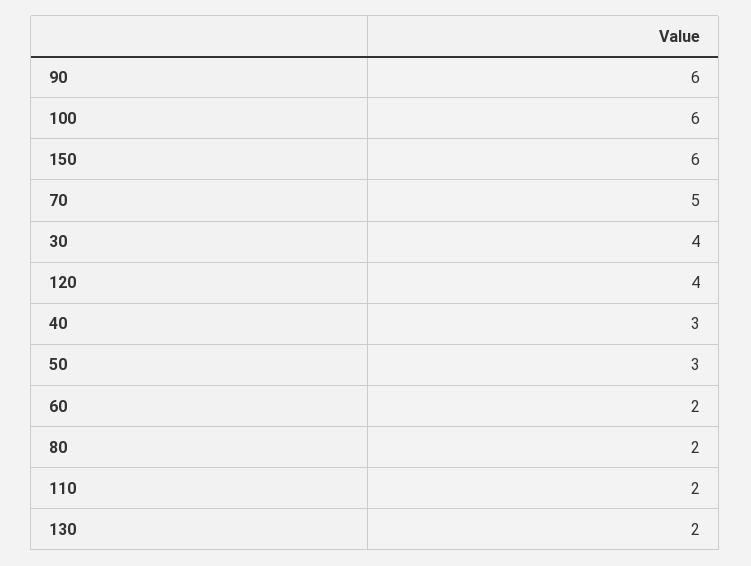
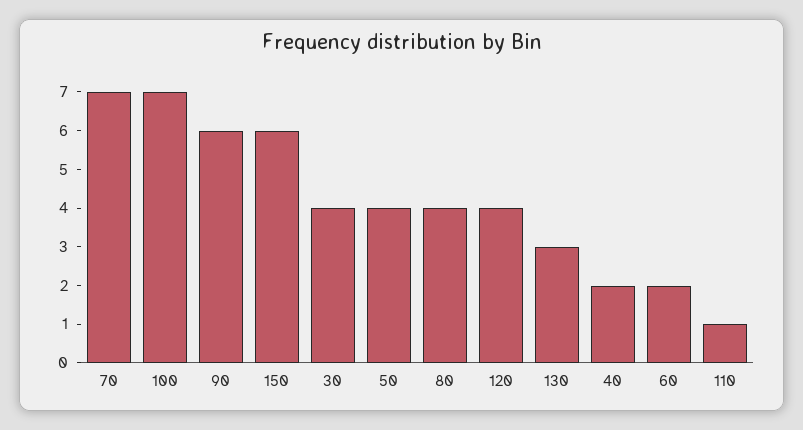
  {
    "90": 6,
-   "100": 6,
+   "100": 7,
    "150": 6,
-   "70": 5,
+   "70": 7,
    "30": 4,
    "120": 4,
-   "40": 3,
+   "40": 2,
-   "50": 3,
+   "50": 4,
    "60": 2,
-   "80": 2,
+   "80": 4,
-   "110": 2,
+   "110": 1,
-   "130": 2
+   "130": 3
  }

